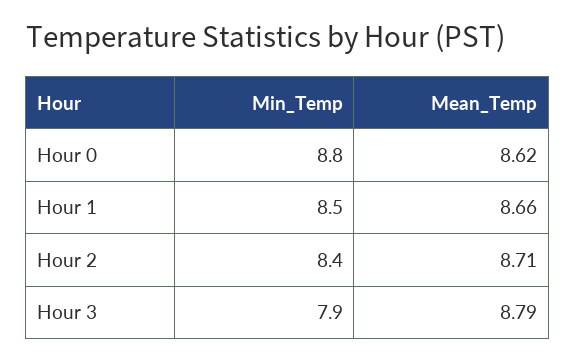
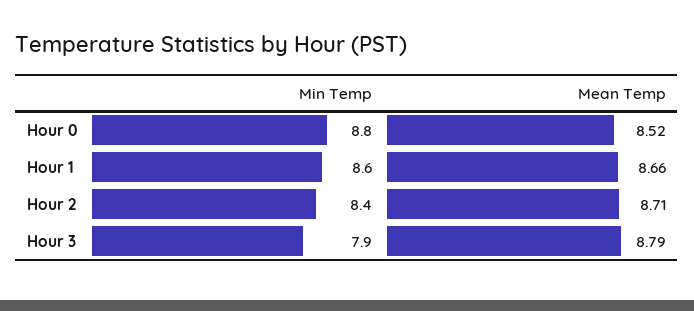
  {
    "Min_Temp": {
      "Hour 0": 8.8,
-     "Hour 1": 8.5,
+     "Hour 1": 8.6,
      "Hour 2": 8.4,
      "Hour 3": 7.9
    },
    "Mean_Temp": {
-     "Hour 0": 8.62,
+     "Hour 0": 8.52,
      "Hour 1": 8.66,
      "Hour 2": 8.71,
      "Hour 3": 8.79
    }
  }

